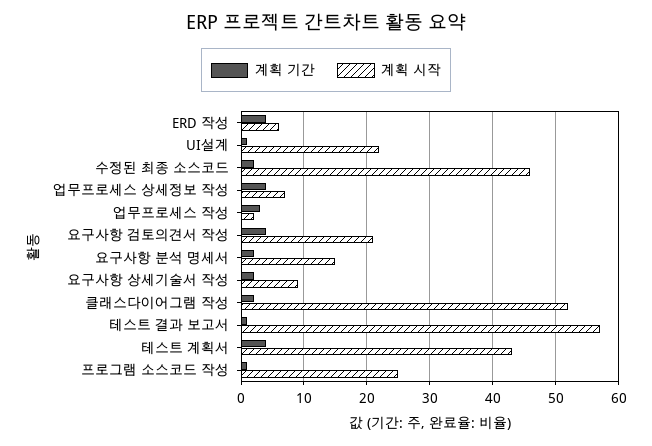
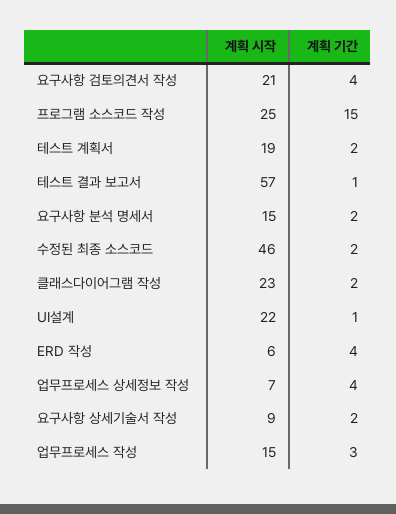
  {
    "계획 기간": {
      "ERD 작성": 4,
      "UI설계": 1,
      "수정된 최종 소스코드": 2,
      "업무프로세스 상세정보 작성": 4,
      "업무프로세스 작성": 3,
      "요구사항 검토의견서 작성": 4,
      "요구사항 분석 명세서": 2,
      "요구사항 상세기술서 작성": 2,
      "클래스다이어그램 작성": 2,
      "테스트 결과 보고서": 1,
-     "테스트 계획서": 4,
+     "테스트 계획서": 2,
-     "프로그램 소스코드 작성": 1
+     "프로그램 소스코드 작성": 15
    },
    "계획 시작": {
      "ERD 작성": 6,
      "UI설계": 22,
      "수정된 최종 소스코드": 46,
      "업무프로세스 상세정보 작성": 7,
-     "업무프로세스 작성": 2,
+     "업무프로세스 작성": 15,
      "요구사항 검토의견서 작성": 21,
      "요구사항 분석 명세서": 15,
      "요구사항 상세기술서 작성": 9,
-     "클래스다이어그램 작성": 52,
+     "클래스다이어그램 작성": 23,
      "테스트 결과 보고서": 57,
-     "테스트 계획서": 43,
+     "테스트 계획서": 19,
      "프로그램 소스코드 작성": 25
    }
  }

